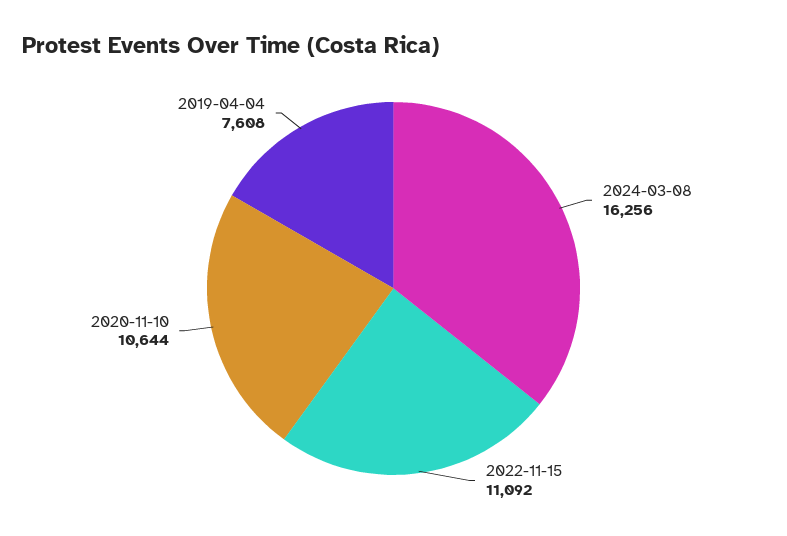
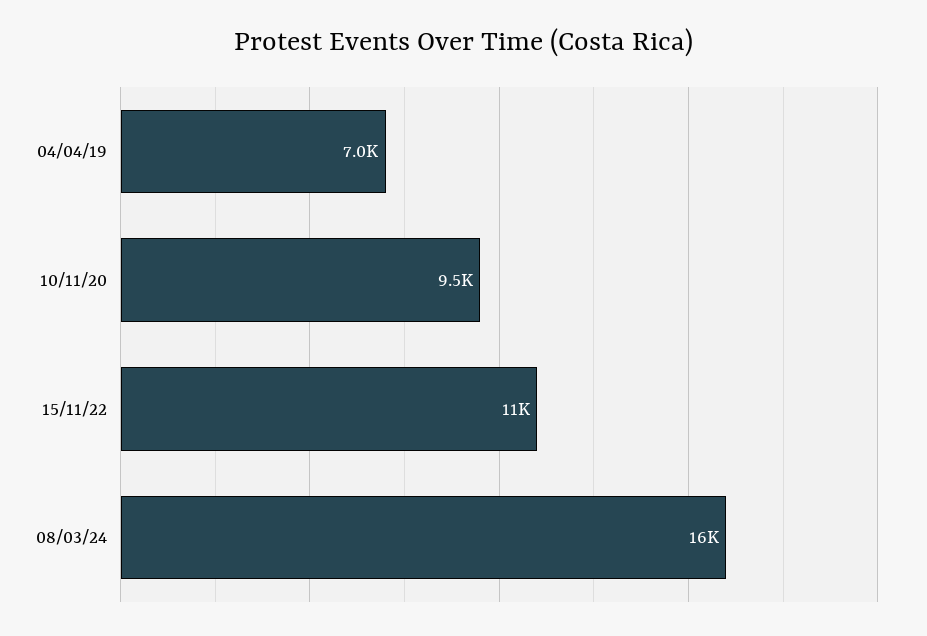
  {
    "2024-03-08": 16256,
    "2022-11-15": 11092,
-   "2020-11-10": 10644,
+   "2020-11-10": 9500,
-   "2019-04-04": 7608
+   "2019-04-04": 7000
  }

